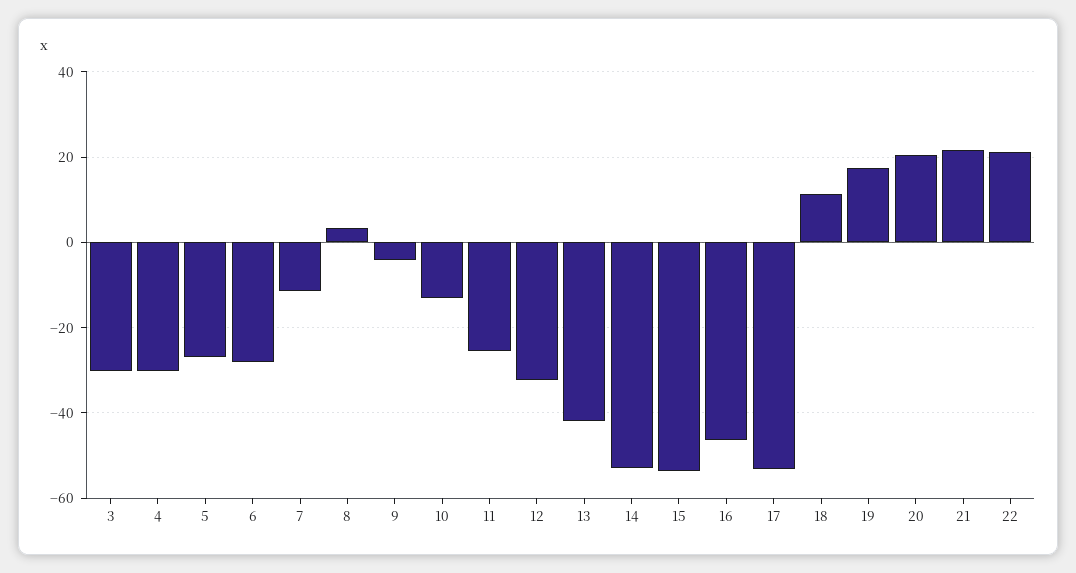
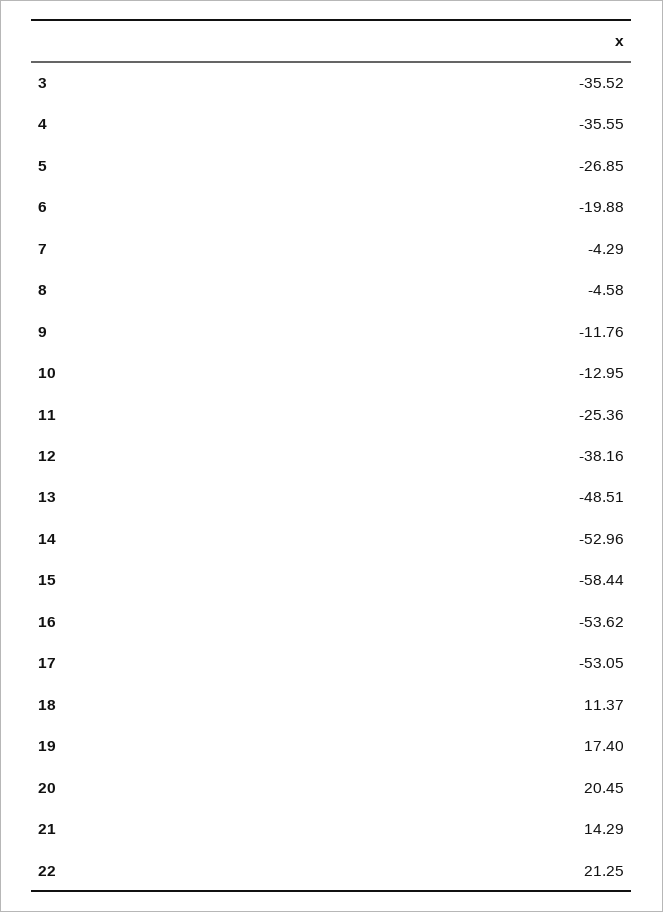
  {
-   "3": -30,
+   "3": -35.52,
-   "4": -30,
+   "4": -35.55,
    "5": -26.85,
-   "6": -28,
+   "6": -19.88,
-   "7": -12,
+   "7": -4.29,
-   "8": 4,
+   "8": -4.58,
-   "9": -4,
+   "9": -11.76,
    "10": -12.95,
    "11": -25.36,
-   "12": -32,
+   "12": -38.16,
-   "13": -42,
+   "13": -48.51,
    "14": -52.96,
-   "15": -54,
+   "15": -58.44,
-   "16": -46,
+   "16": -53.62,
    "17": -53.05,
    "18": 11.37,
    "19": 17.4,
    "20": 20.45,
-   "21": 22,
+   "21": 14.29,
    "22": 21.25
  }

